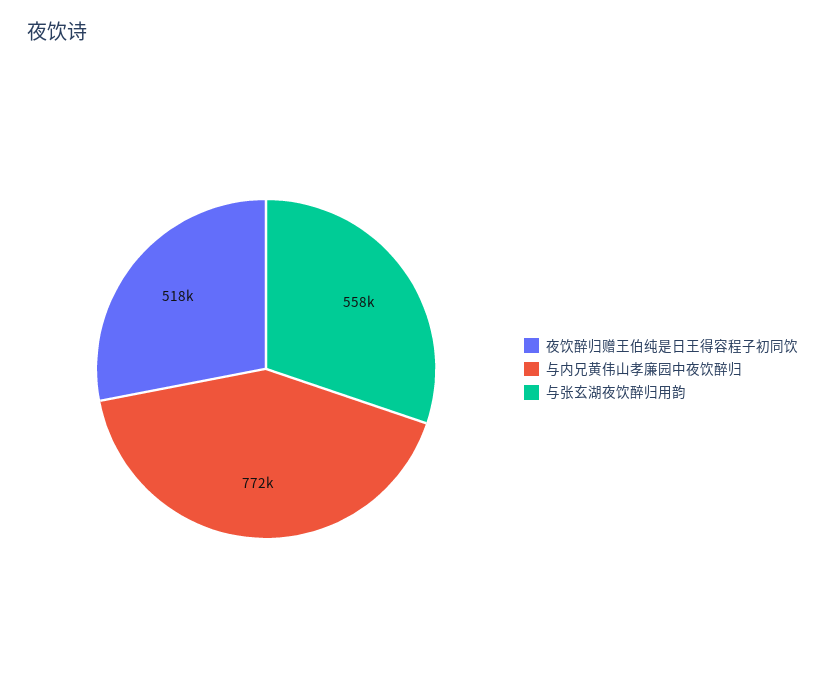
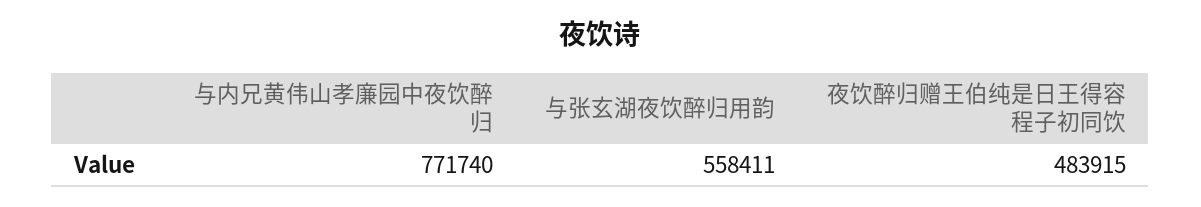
  {
-   "夜饮醉归赠王伯纯是日王得容程子初同饮": 518000,
+   "夜饮醉归赠王伯纯是日王得容程子初同饮": 483915,
    "与内兄黄伟山孝廉园中夜饮醉归": 771740,
    "与张玄湖夜饮醉归用韵": 558411
  }

